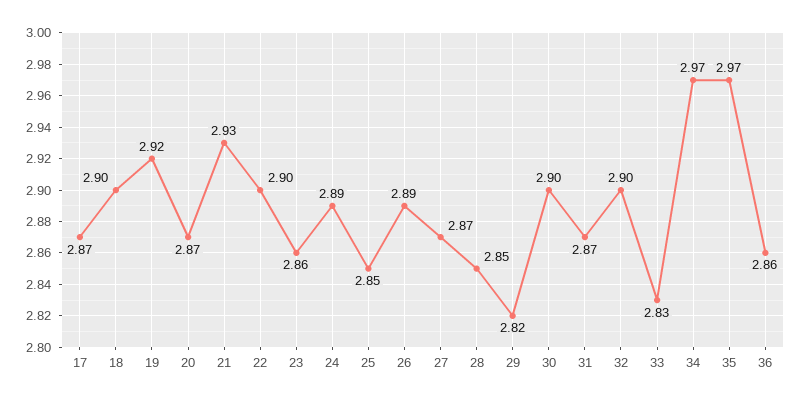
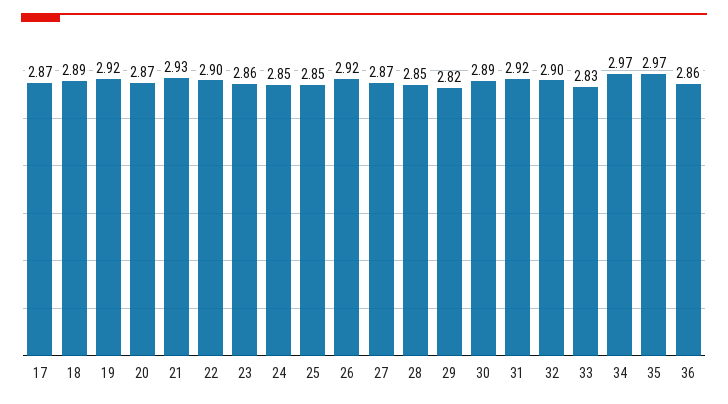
  {
    "17": 2.87,
-   "18": 2.9,
+   "18": 2.89,
    "19": 2.92,
    "20": 2.87,
    "21": 2.93,
    "22": 2.9,
    "23": 2.86,
-   "24": 2.89,
+   "24": 2.85,
    "25": 2.85,
-   "26": 2.89,
+   "26": 2.92,
    "27": 2.87,
    "28": 2.85,
    "29": 2.82,
-   "30": 2.9,
+   "30": 2.89,
-   "31": 2.87,
+   "31": 2.92,
    "32": 2.9,
    "33": 2.83,
    "34": 2.97,
    "35": 2.97,
    "36": 2.86
  }

